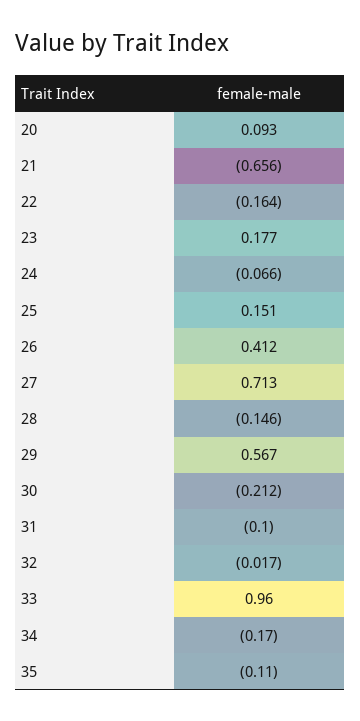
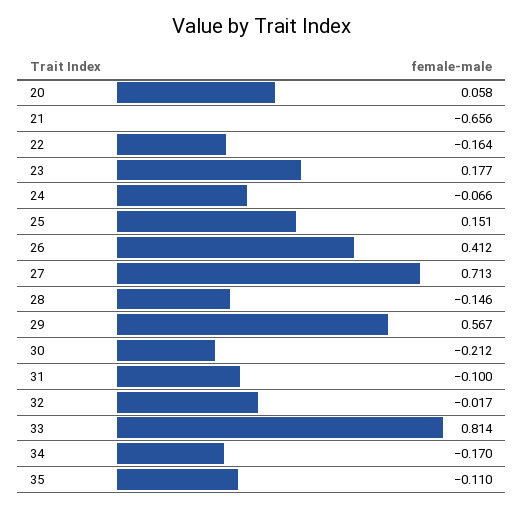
  {
-   "20": 0.093,
+   "20": 0.058,
    "21": -0.656,
    "22": -0.164,
    "23": 0.177,
    "24": -0.066,
    "25": 0.151,
    "26": 0.412,
    "27": 0.713,
    "28": -0.146,
    "29": 0.567,
    "30": -0.212,
    "31": -0.1,
    "32": -0.017,
-   "33": 0.96,
+   "33": 0.814,
    "34": -0.17,
    "35": -0.11
  }

